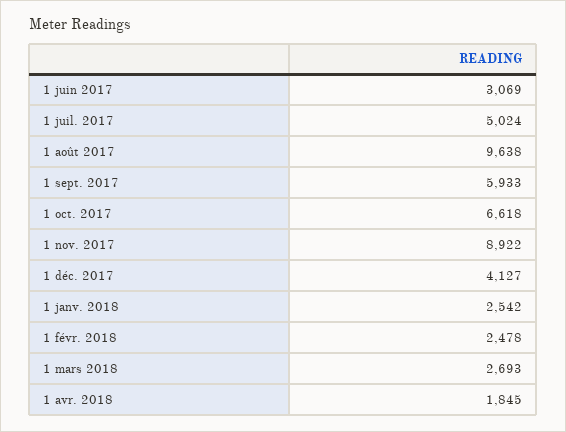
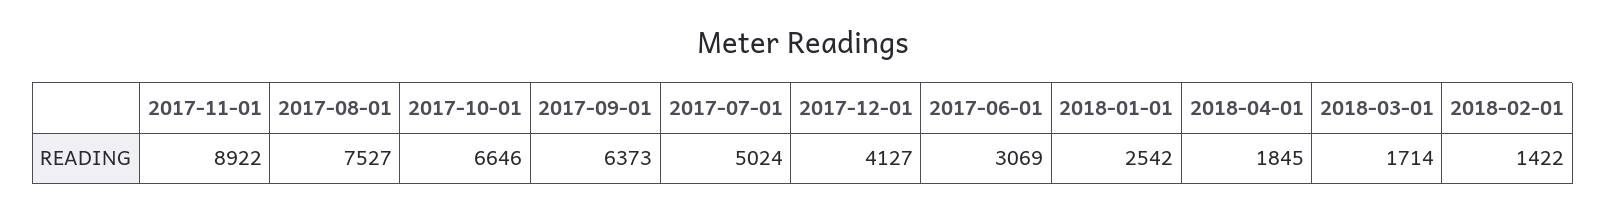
  {
    "1 juin 2017": 3069,
    "1 juil. 2017": 5024,
-   "1 août 2017": 9638,
+   "1 août 2017": 7527,
-   "1 sept. 2017": 5933,
+   "1 sept. 2017": 6373,
-   "1 oct. 2017": 6618,
+   "1 oct. 2017": 6646,
    "1 nov. 2017": 8922,
    "1 déc. 2017": 4127,
    "1 janv. 2018": 2542,
-   "1 févr. 2018": 2478,
+   "1 févr. 2018": 1422,
-   "1 mars 2018": 2693,
+   "1 mars 2018": 1714,
    "1 avr. 2018": 1845
  }

